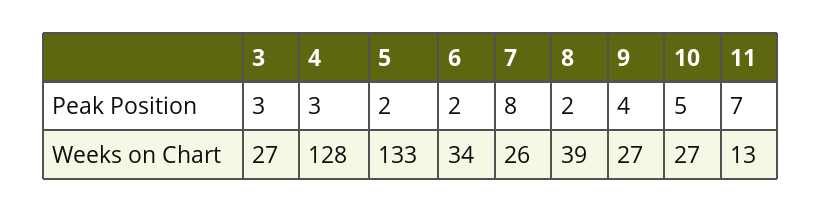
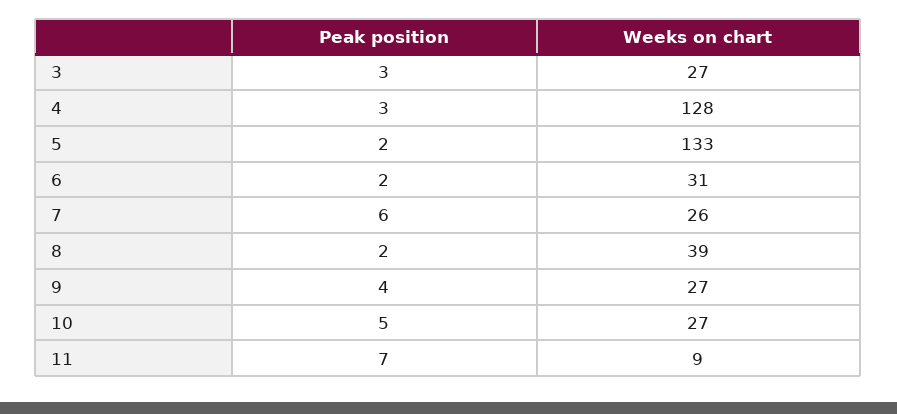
  {
    "3": {
      "Peak Position": 3,
      "Weeks on Chart": 27
    },
    "4": {
      "Peak Position": 3,
      "Weeks on Chart": 128
    },
    "5": {
      "Peak Position": 2,
      "Weeks on Chart": 133
    },
    "6": {
      "Peak Position": 2,
-     "Weeks on Chart": 34
+     "Weeks on Chart": 31
    },
    "7": {
-     "Peak Position": 8,
+     "Peak Position": 6,
      "Weeks on Chart": 26
    },
    "8": {
      "Peak Position": 2,
      "Weeks on Chart": 39
    },
    "9": {
      "Peak Position": 4,
      "Weeks on Chart": 27
    },
    "10": {
      "Peak Position": 5,
      "Weeks on Chart": 27
    },
    "11": {
      "Peak Position": 7,
-     "Weeks on Chart": 13
+     "Weeks on Chart": 9
    }
  }

